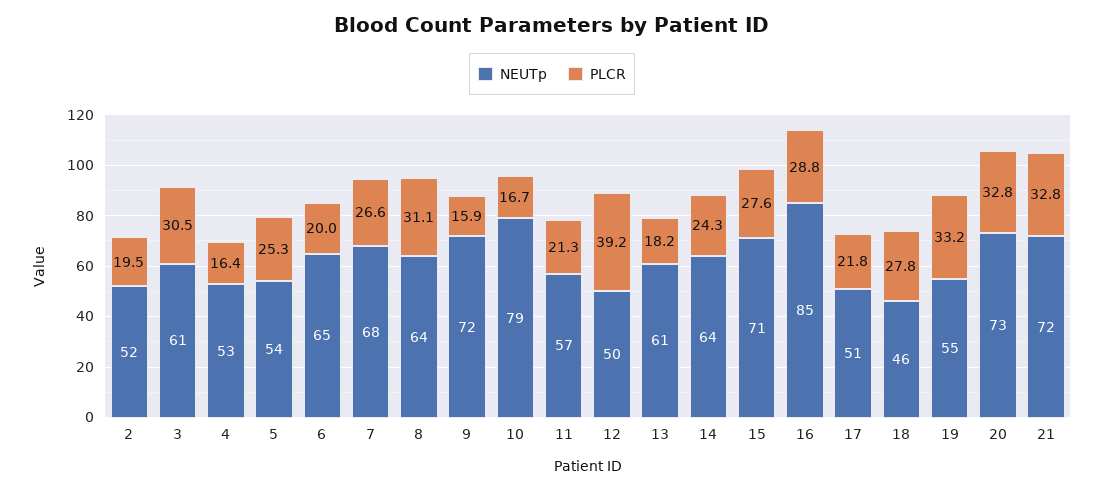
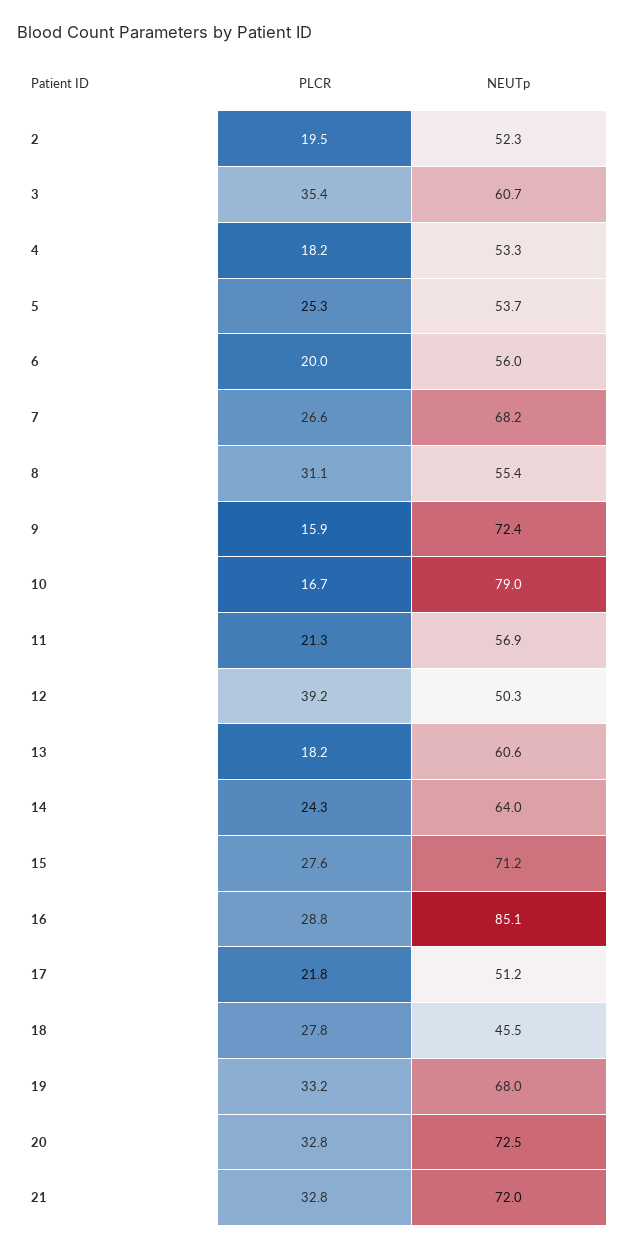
  {
    "NEUTp": {
      "2": 52.3,
      "3": 60.7,
      "4": 53.3,
      "5": 53.7,
-     "6": 65,
+     "6": 56,
      "7": 68.2,
-     "8": 64,
+     "8": 55.4,
      "9": 72.4,
      "10": 79,
      "11": 56.9,
      "12": 50.3,
      "13": 60.6,
      "14": 64,
      "15": 71.2,
      "16": 85.1,
      "17": 51.2,
      "18": 45.5,
-     "19": 55,
+     "19": 68,
      "20": 72.5,
      "21": 72
    },
    "PLCR": {
      "2": 19.5,
-     "3": 30.5,
+     "3": 35.4,
-     "4": 16.4,
+     "4": 18.2,
      "5": 25.3,
      "6": 20,
      "7": 26.6,
      "8": 31.1,
      "9": 15.9,
      "10": 16.7,
      "11": 21.3,
      "12": 39.2,
      "13": 18.2,
      "14": 24.3,
      "15": 27.6,
      "16": 28.8,
      "17": 21.8,
      "18": 27.8,
      "19": 33.2,
      "20": 32.8,
      "21": 32.8
    }
  }

